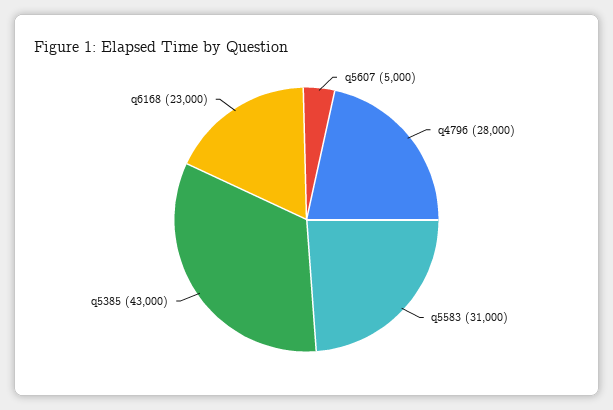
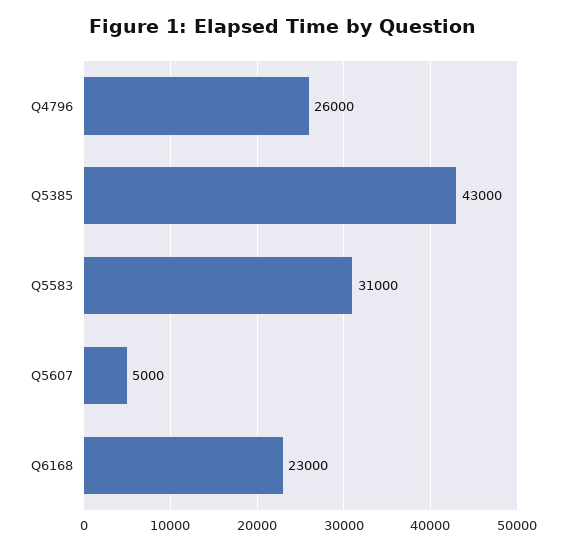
  {
    "q5607": 5000,
-   "q4796": 28000,
+   "q4796": 26000,
    "q5583": 31000,
    "q5385": 43000,
    "q6168": 23000
  }

